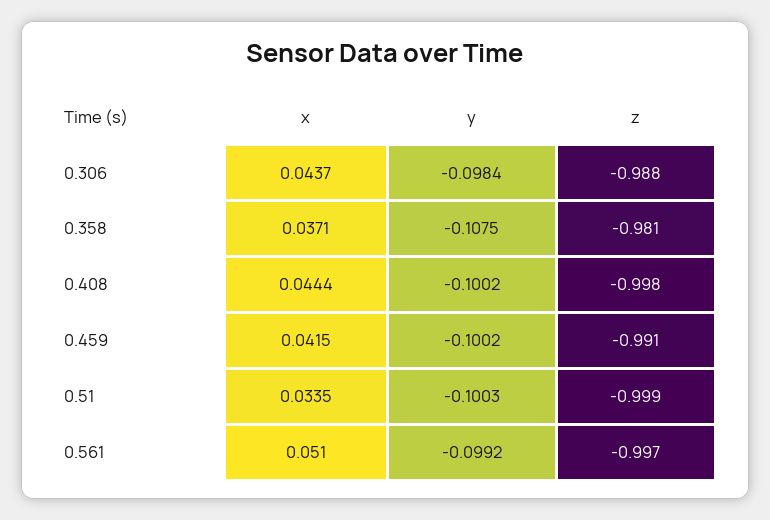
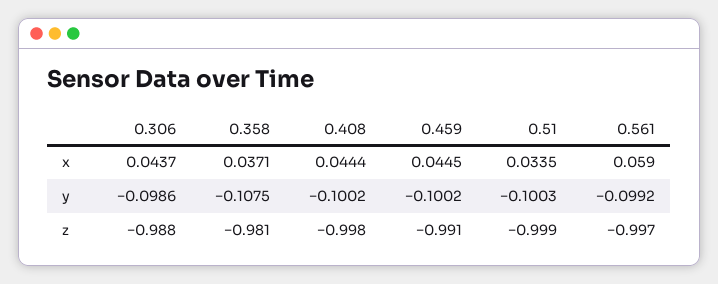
  {
    "x": {
      "0.306": 0.0437,
      "0.358": 0.0371,
      "0.408": 0.0444,
-     "0.459": 0.0415,
+     "0.459": 0.0445,
      "0.51": 0.0335,
-     "0.561": 0.051
+     "0.561": 0.059
    },
    "y": {
-     "0.306": -0.0984,
+     "0.306": -0.0986,
      "0.358": -0.1075,
      "0.408": -0.1002,
      "0.459": -0.1002,
      "0.51": -0.1003,
      "0.561": -0.0992
    },
    "z": {
      "0.306": -0.988,
      "0.358": -0.981,
      "0.408": -0.998,
      "0.459": -0.991,
      "0.51": -0.999,
      "0.561": -0.997
    }
  }

